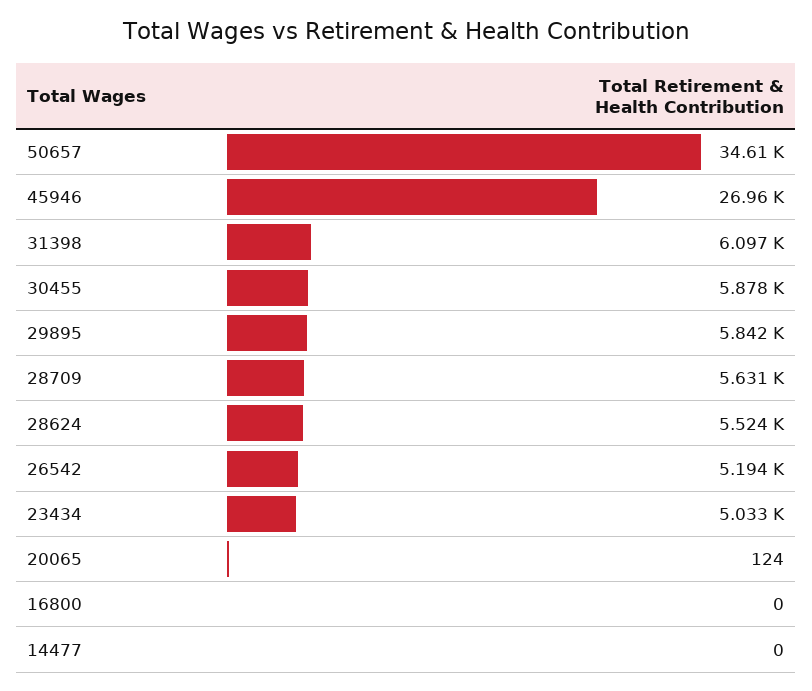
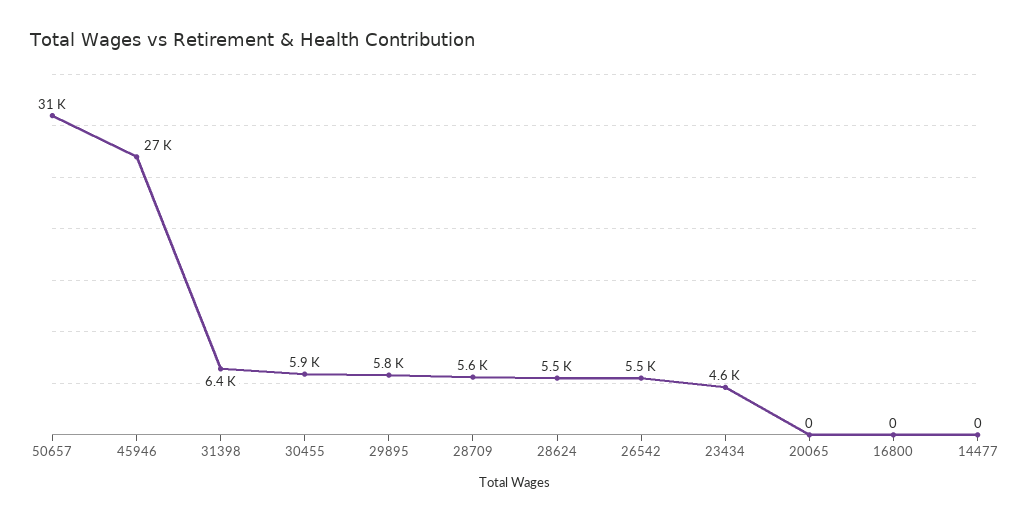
  {
-   "50657": 34610,
+   "50657": 31000,
    "45946": 26960,
-   "31398": 6097,
+   "31398": 6400,
    "30455": 5878,
    "29895": 5842,
    "28709": 5631,
    "28624": 5524,
-   "26542": 5194,
+   "26542": 5500,
-   "23434": 5033,
+   "23434": 4600,
-   "20065": 124,
+   "20065": 0,
    "16800": 0,
    "14477": 0
  }

